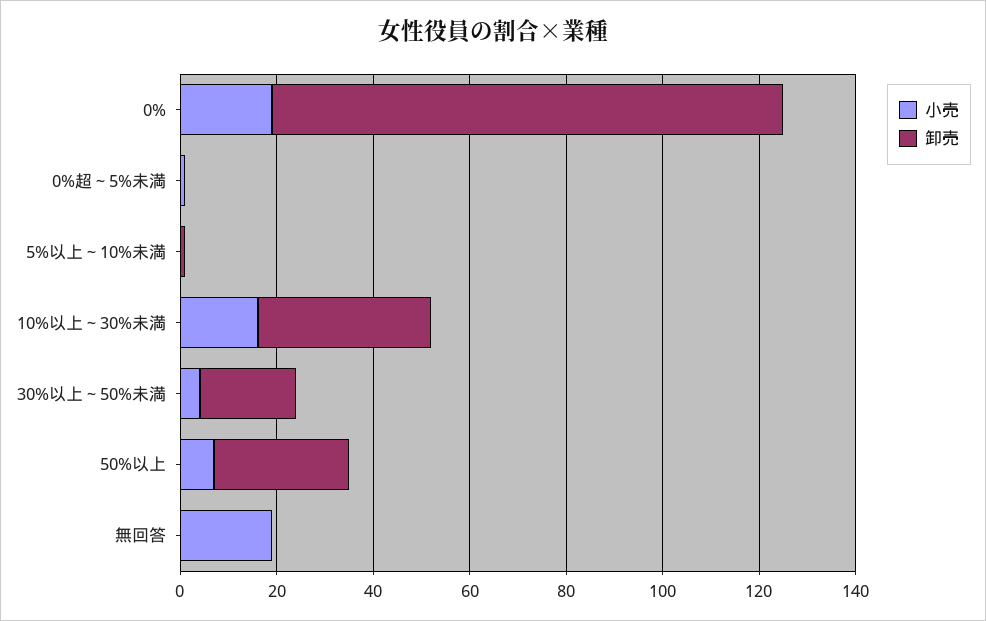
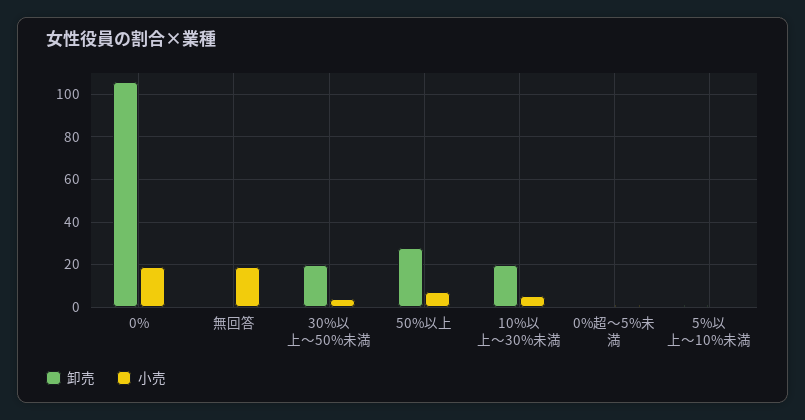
  {
    "小売": {
      "0%": 20,
      "0%超～5%未満": 0,
      "5%以上～10%未満": 0,
-     "10%以上～30%未満": 15,
+     "10%以上～30%未満": 5,
      "30%以上～50%未満": 5,
      "50%以上": 5,
      "無回答": 20
    },
    "卸売": {
      "0%": 105,
      "0%超～5%未満": 0,
      "5%以上～10%未満": 0,
-     "10%以上～30%未満": 35,
+     "10%以上～30%未満": 20,
      "30%以上～50%未満": 20,
      "50%以上": 30,
      "無回答": 0
    }
  }

